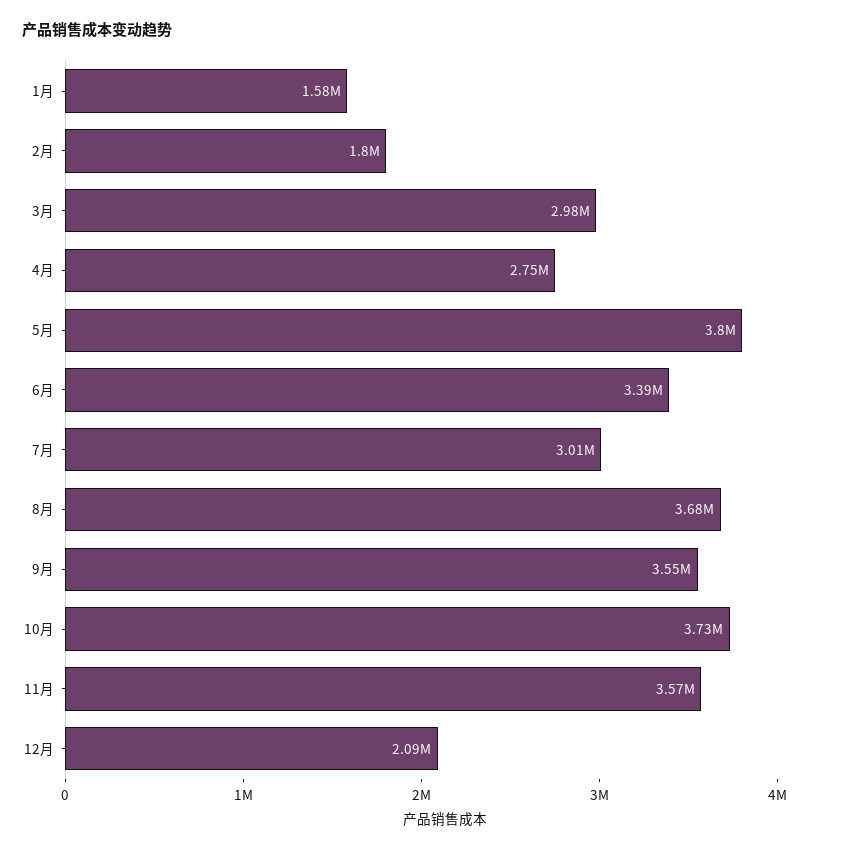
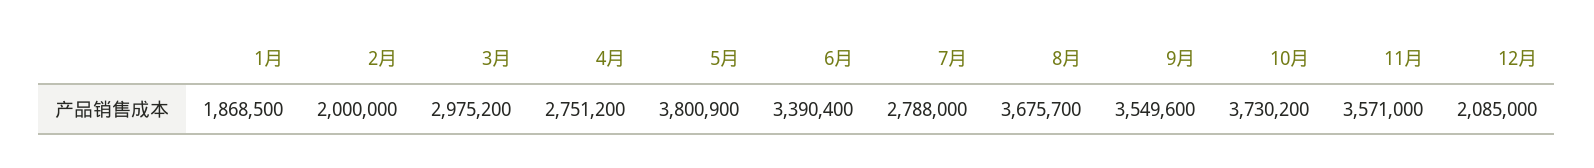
  {
-   "1月": 1580000,
+   "1月": 1868500,
-   "2月": 1800000,
+   "2月": 2000000,
    "3月": 2975200,
    "4月": 2751200,
    "5月": 3800900,
    "6月": 3390400,
-   "7月": 3010000,
+   "7月": 2788000,
    "8月": 3675700,
    "9月": 3549600,
    "10月": 3730200,
    "11月": 3571000,
    "12月": 2085000
  }

